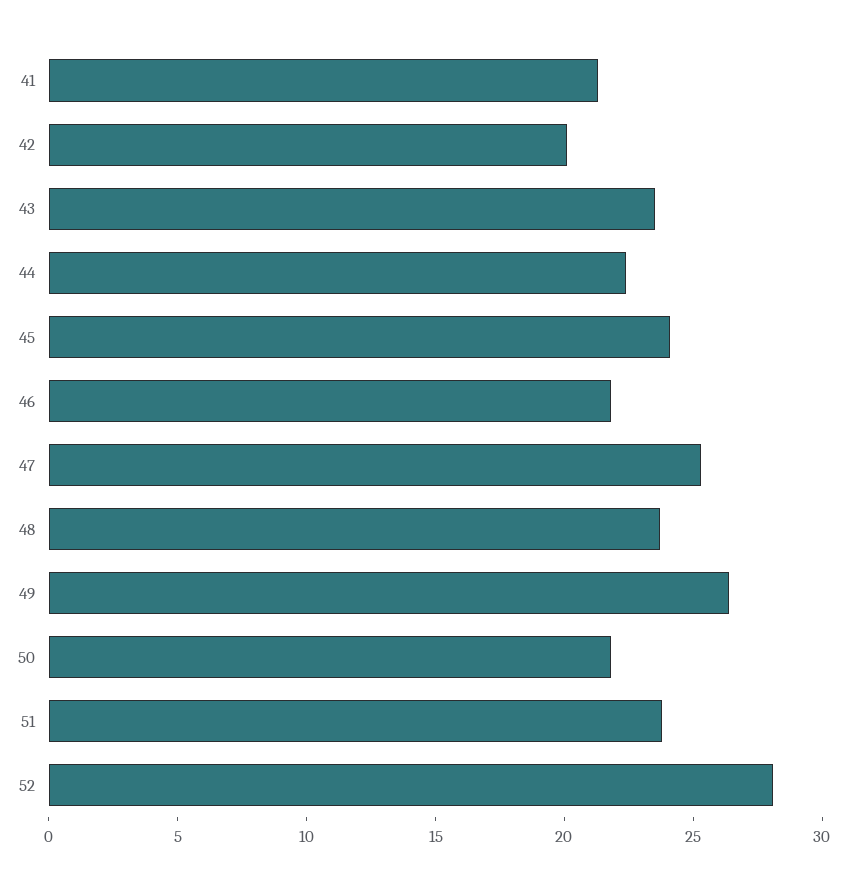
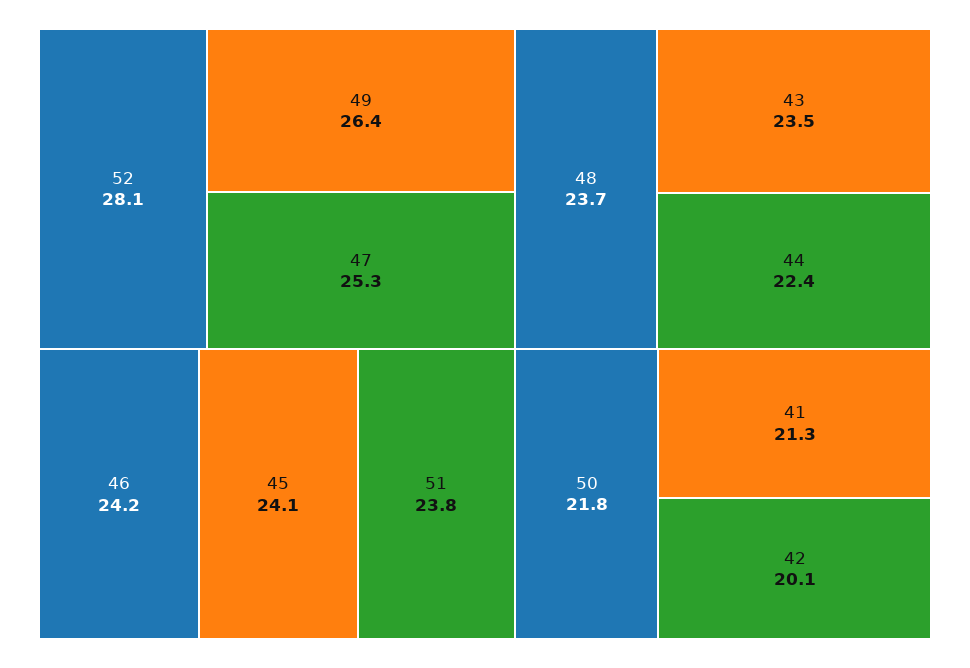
  {
    "41": 21.3,
    "42": 20.1,
    "43": 23.5,
    "44": 22.4,
    "45": 24.1,
-   "46": 22,
+   "46": 24.2,
    "47": 25.3,
    "48": 23.7,
    "49": 26.4,
    "50": 21.8,
    "51": 23.8,
    "52": 28.1
  }

